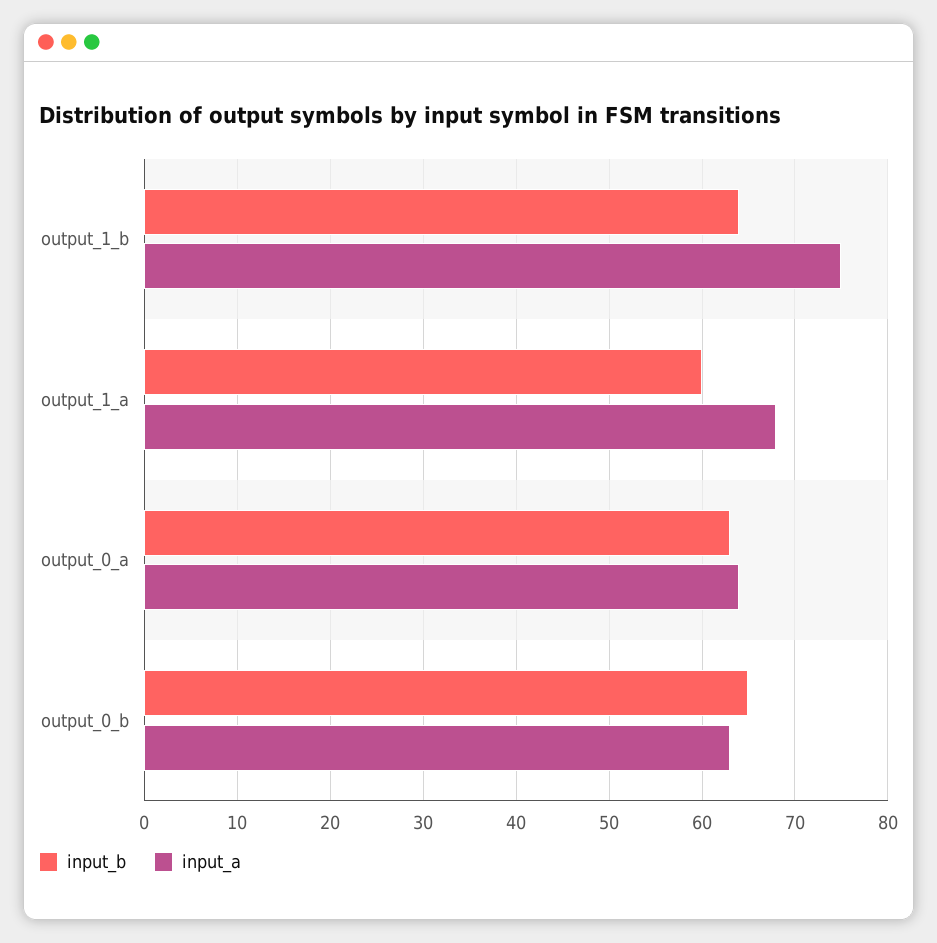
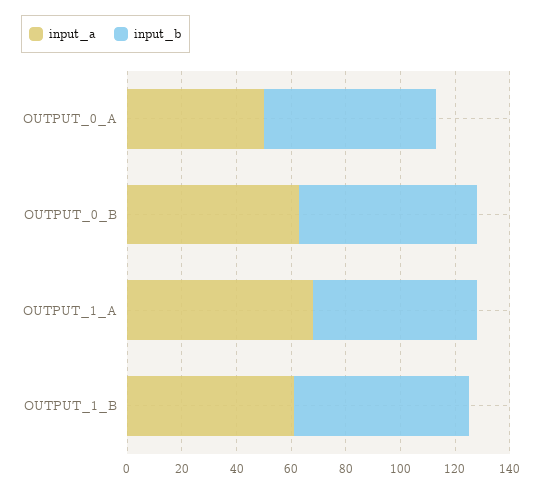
  {
    "input_b": {
      "output_1_b": 64,
      "output_1_a": 60,
      "output_0_a": 63,
      "output_0_b": 65
    },
    "input_a": {
-     "output_1_b": 75,
+     "output_1_b": 60,
      "output_1_a": 68,
-     "output_0_a": 64,
+     "output_0_a": 50,
      "output_0_b": 63
    }
  }

